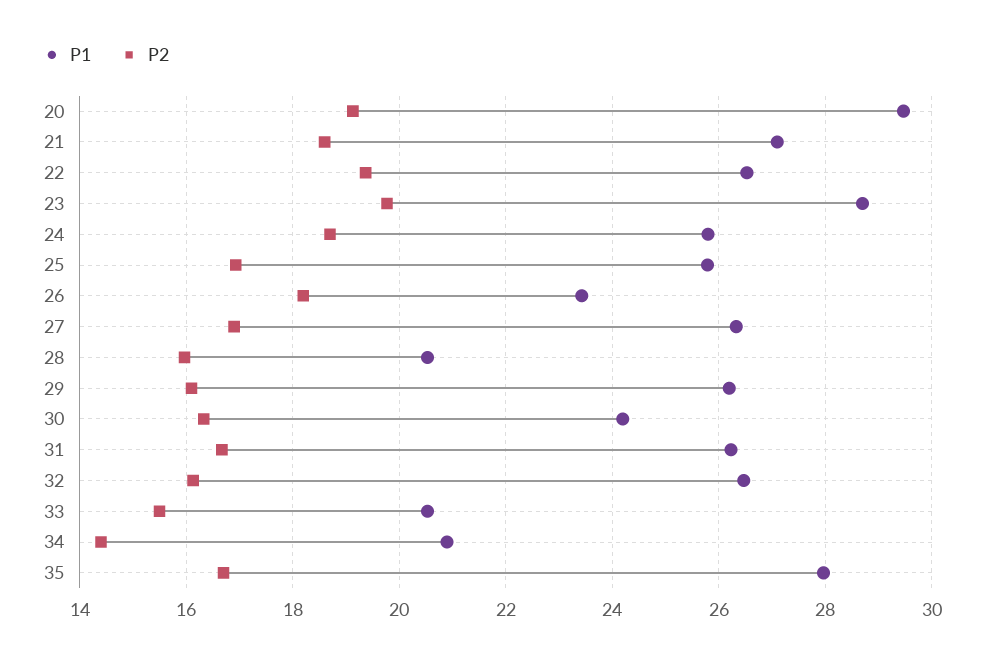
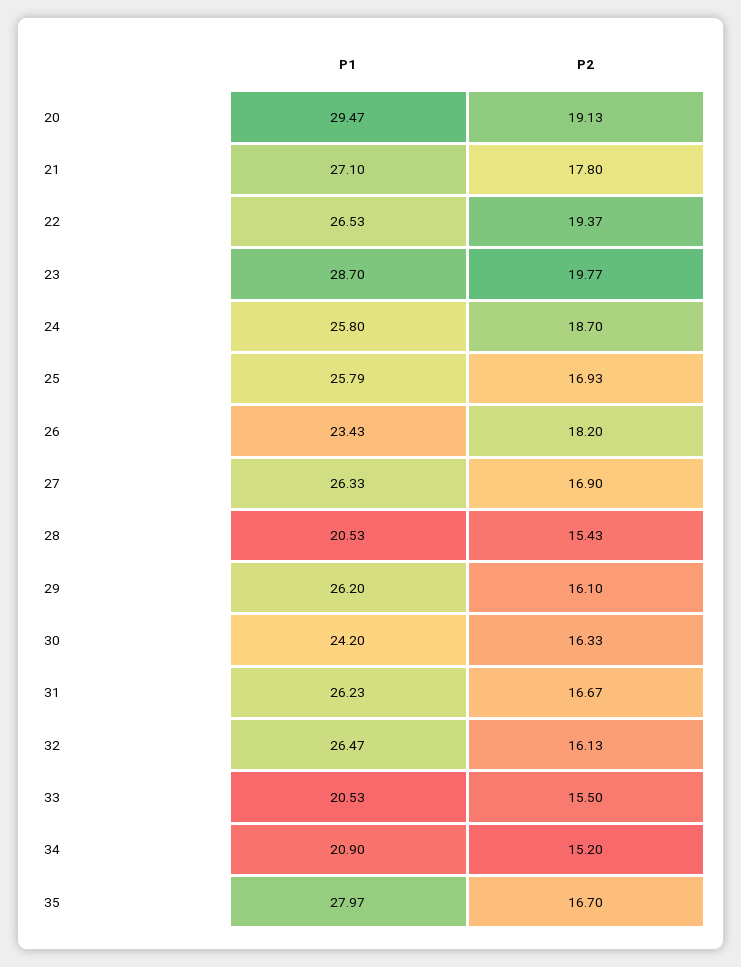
  {
    "P1": {
      "20": 29.47,
      "21": 27.1,
      "22": 26.53,
      "23": 28.7,
      "24": 25.8,
      "25": 25.79,
      "26": 23.43,
      "27": 26.33,
      "28": 20.53,
      "29": 26.2,
      "30": 24.2,
      "31": 26.23,
      "32": 26.47,
      "33": 20.53,
      "34": 20.9,
      "35": 27.97
    },
    "P2": {
      "20": 19.13,
-     "21": 18.6,
+     "21": 17.8,
      "22": 19.37,
      "23": 19.77,
      "24": 18.7,
      "25": 16.93,
      "26": 18.2,
      "27": 16.9,
-     "28": 16,
+     "28": 15.43,
      "29": 16.1,
      "30": 16.33,
      "31": 16.67,
      "32": 16.13,
      "33": 15.5,
-     "34": 14.4,
+     "34": 15.2,
      "35": 16.7
    }
  }

